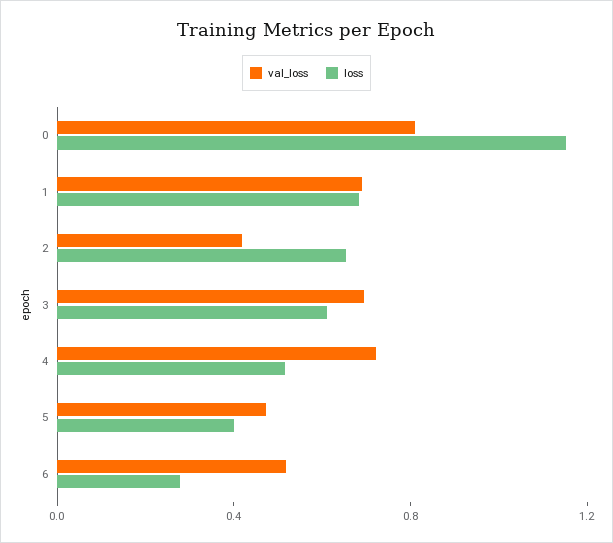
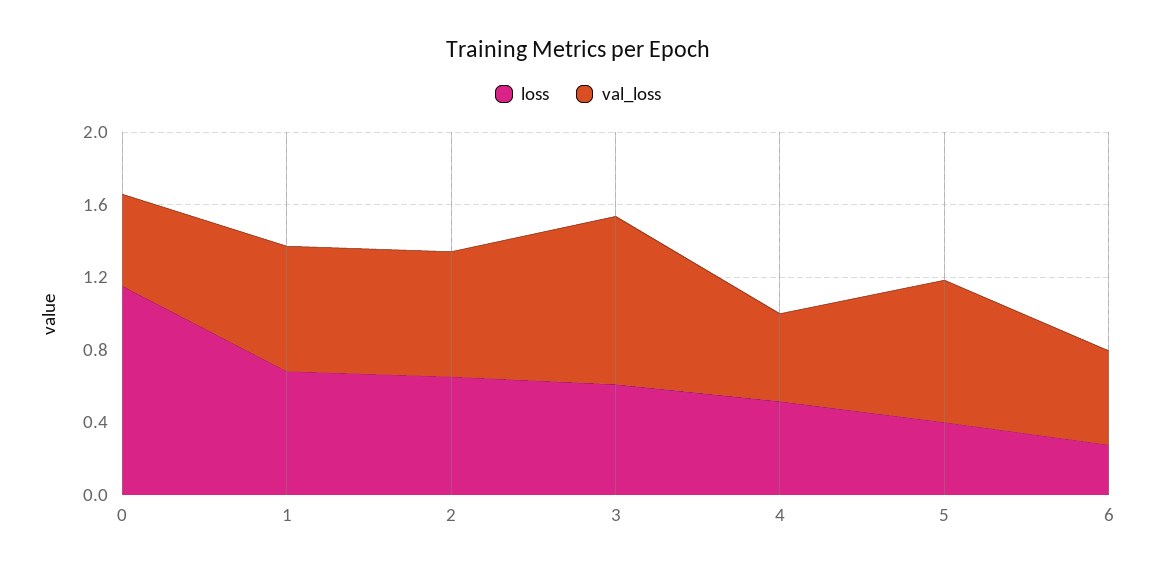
  {
    "val_loss": {
-     "0": 0.8,
+     "0": 0.5,
      "1": 0.7,
-     "2": 0.4,
+     "2": 0.7,
-     "3": 0.7,
+     "3": 0.9,
-     "4": 0.7,
+     "4": 0.5,
-     "5": 0.5,
+     "5": 0.8,
      "6": 0.5
    },
    "loss": {
      "0": 1.2,
      "1": 0.7,
      "2": 0.7,
      "3": 0.6,
      "4": 0.5,
      "5": 0.4,
      "6": 0.3
    }
  }

